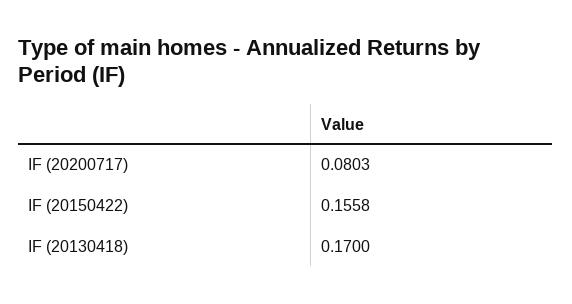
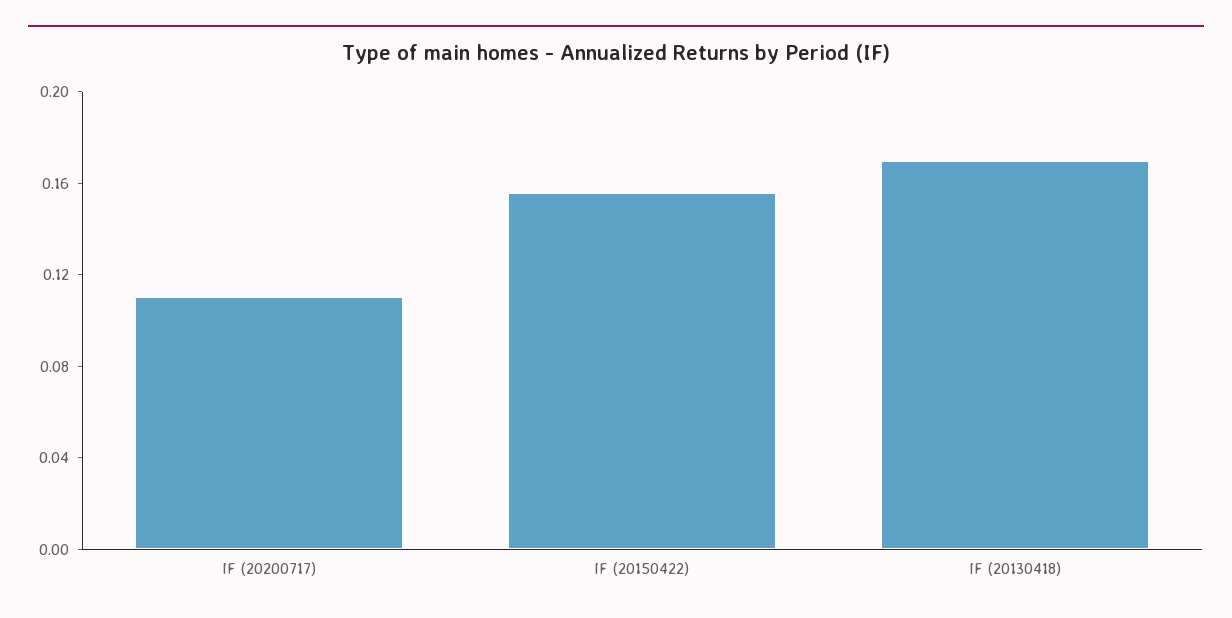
  {
-   "IF (20200717)": 0.0803,
+   "IF (20200717)": 0.11,
    "IF (20150422)": 0.1558,
    "IF (20130418)": 0.17
  }

